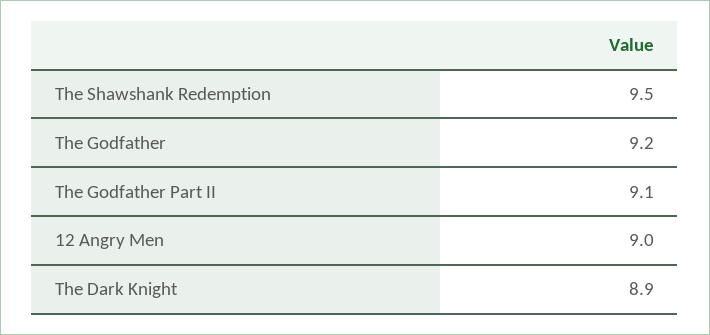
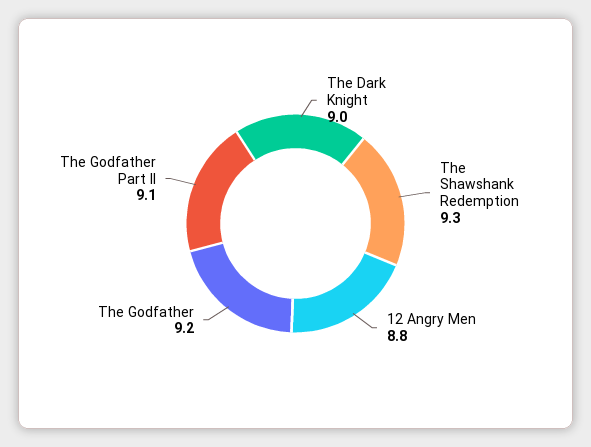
  {
-   "The Shawshank Redemption": 9.5,
+   "The Shawshank Redemption": 9.3,
    "The Godfather": 9.2,
    "The Godfather Part II": 9.1,
-   "12 Angry Men": 9,
+   "12 Angry Men": 8.8,
-   "The Dark Knight": 8.9
+   "The Dark Knight": 9
  }

